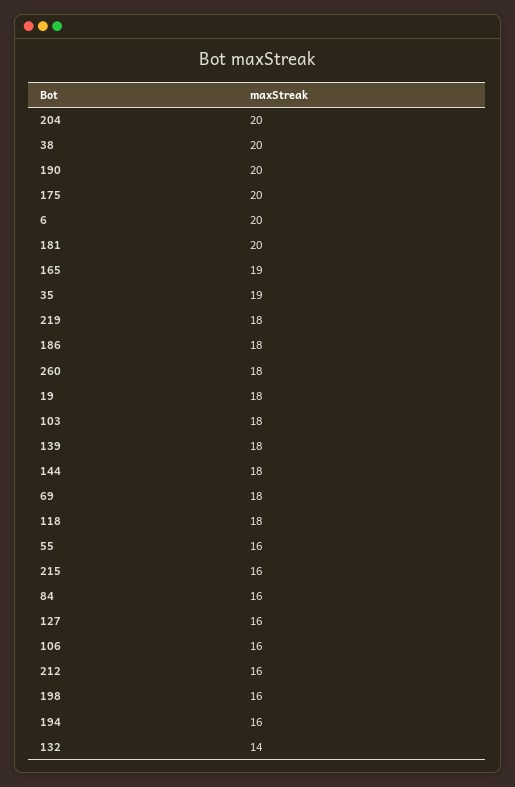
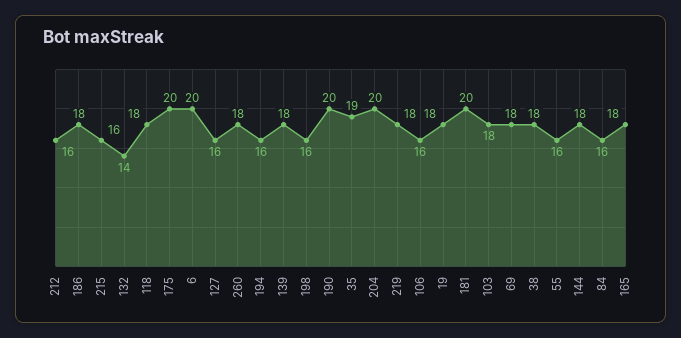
  {
    "204": 20,
-   "38": 20,
+   "38": 18,
    "190": 20,
    "175": 20,
    "6": 20,
    "181": 20,
-   "165": 19,
+   "165": 18,
    "35": 19,
    "219": 18,
    "186": 18,
    "260": 18,
    "19": 18,
    "103": 18,
    "139": 18,
    "144": 18,
    "69": 18,
    "118": 18,
    "55": 16,
    "215": 16,
    "84": 16,
    "127": 16,
    "106": 16,
    "212": 16,
    "198": 16,
    "194": 16,
    "132": 14
  }

